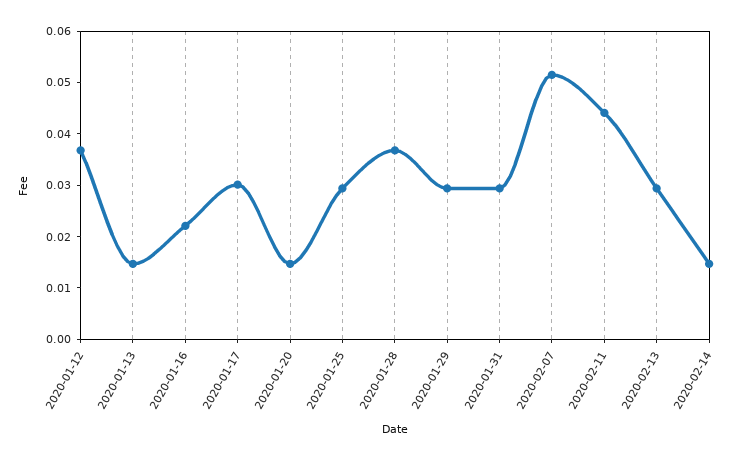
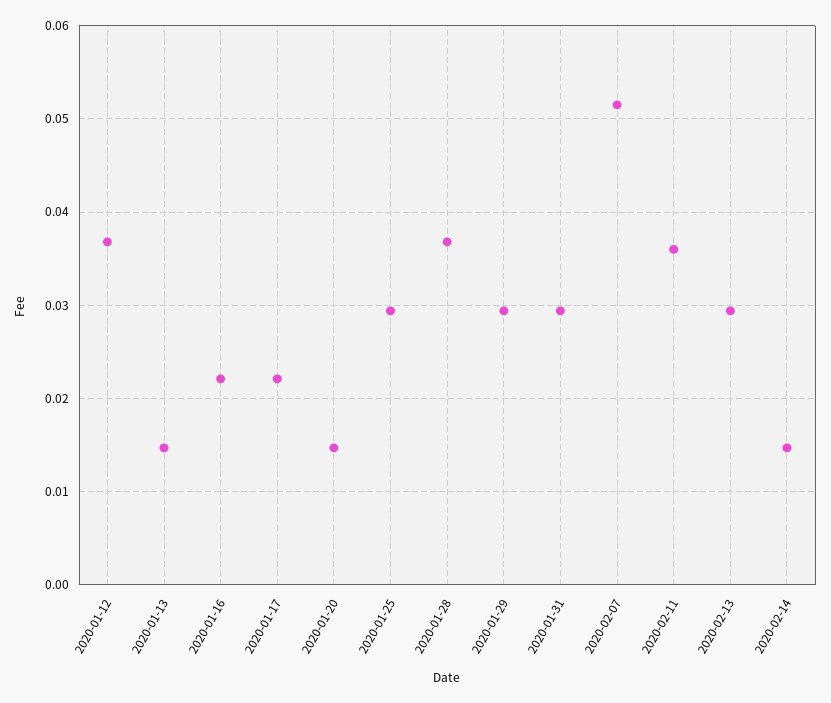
  {
    "2020-01-12": 0.037,
    "2020-01-13": 0.015,
    "2020-01-16": 0.022,
-   "2020-01-17": 0.03,
+   "2020-01-17": 0.022,
    "2020-01-20": 0.015,
    "2020-01-25": 0.029,
    "2020-01-28": 0.037,
    "2020-01-29": 0.029,
    "2020-01-31": 0.029,
    "2020-02-07": 0.052,
-   "2020-02-11": 0.044,
+   "2020-02-11": 0.036,
    "2020-02-13": 0.029,
    "2020-02-14": 0.015
  }

